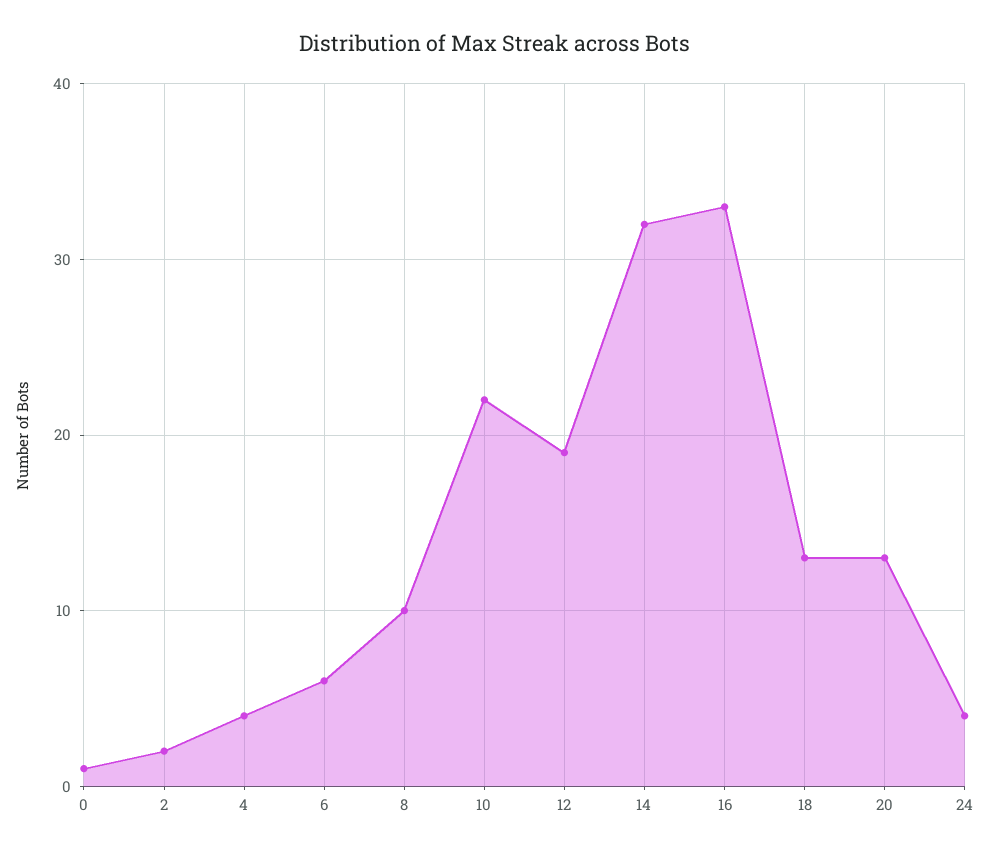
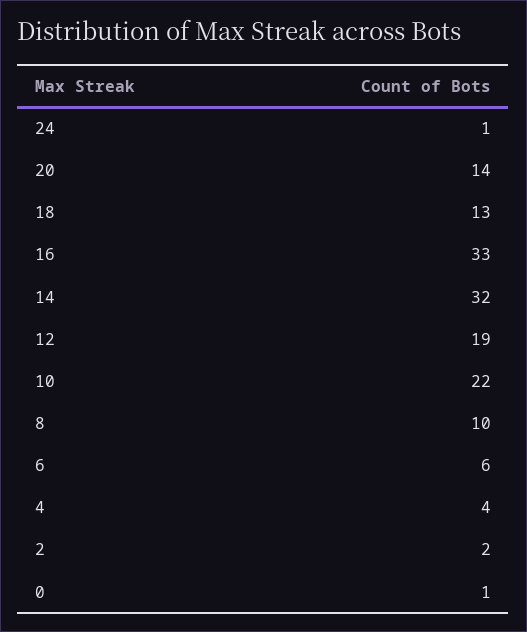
  {
    "0": 1,
    "2": 2,
    "4": 4,
    "6": 6,
    "8": 10,
    "10": 22,
    "12": 19,
    "14": 32,
    "16": 33,
    "18": 13,
-   "20": 13,
+   "20": 14,
-   "24": 4
+   "24": 1
  }

